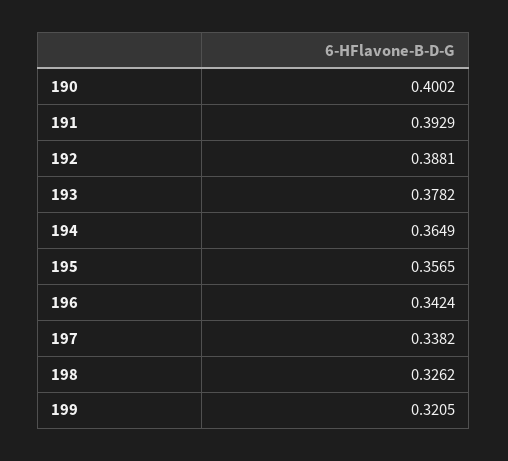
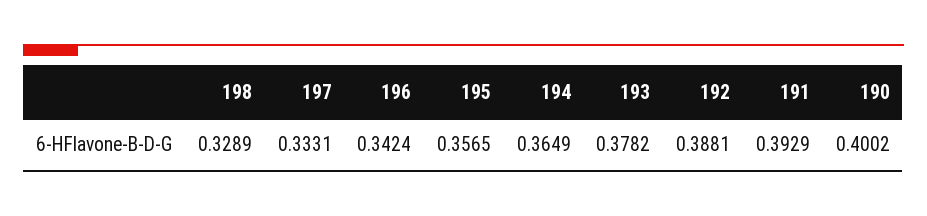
  {
    "190": 0.4002,
    "191": 0.3929,
    "192": 0.3881,
    "193": 0.3782,
    "194": 0.3649,
    "195": 0.3565,
    "196": 0.3424,
-   "197": 0.3382,
+   "197": 0.3331,
-   "198": 0.3262,
+   "198": 0.3289
-   "199": 0.3205
  }

